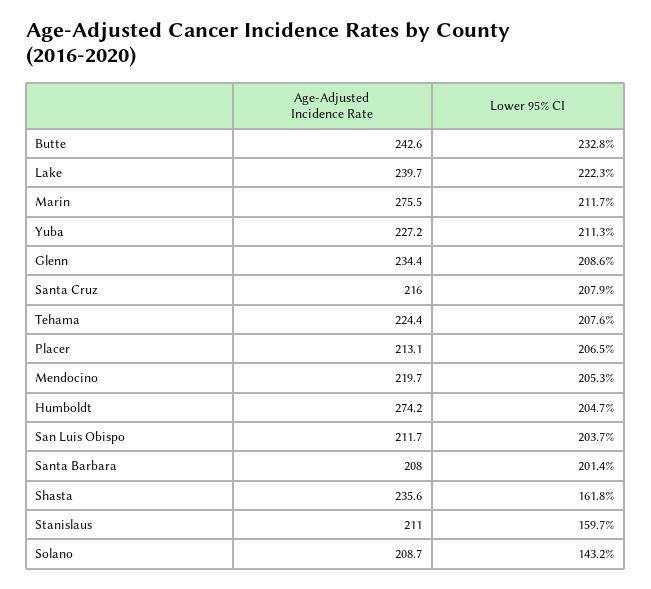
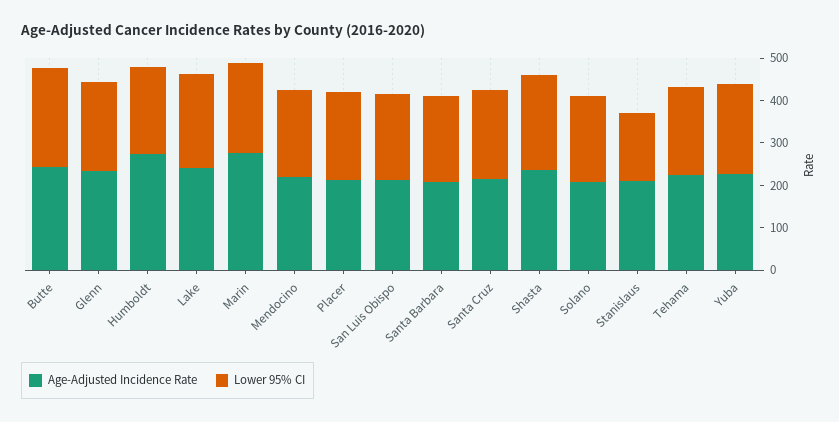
  {
    "Age-Adjusted Incidence Rate": {
      "Butte": 242.6,
      "Lake": 239.7,
      "Marin": 275.5,
      "Yuba": 227.2,
      "Glenn": 234.4,
      "Santa Cruz": 216,
      "Tehama": 224.4,
      "Placer": 213.1,
      "Mendocino": 219.7,
      "Humboldt": 274.2,
      "San Luis Obispo": 211.7,
      "Santa Barbara": 208,
      "Shasta": 235.6,
      "Stanislaus": 211,
      "Solano": 208.7
    },
    "Lower 95% CI": {
      "Butte": 232.8,
      "Lake": 222.3,
      "Marin": 211.7,
      "Yuba": 211.3,
      "Glenn": 208.6,
      "Santa Cruz": 207.9,
      "Tehama": 207.6,
      "Placer": 206.5,
      "Mendocino": 205.3,
      "Humboldt": 204.7,
      "San Luis Obispo": 203.7,
      "Santa Barbara": 201.4,
-     "Shasta": 161.8,
+     "Shasta": 220,
      "Stanislaus": 159.7,
-     "Solano": 143.2
+     "Solano": 200
    }
  }

